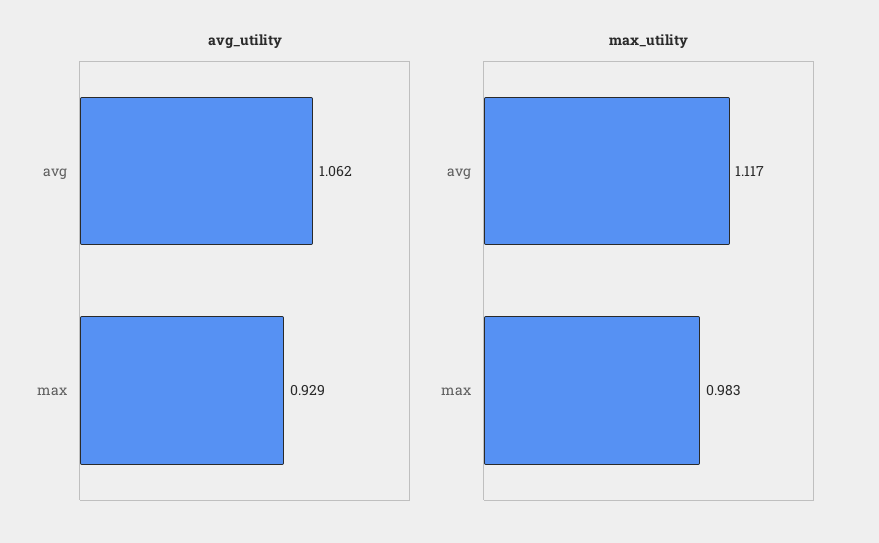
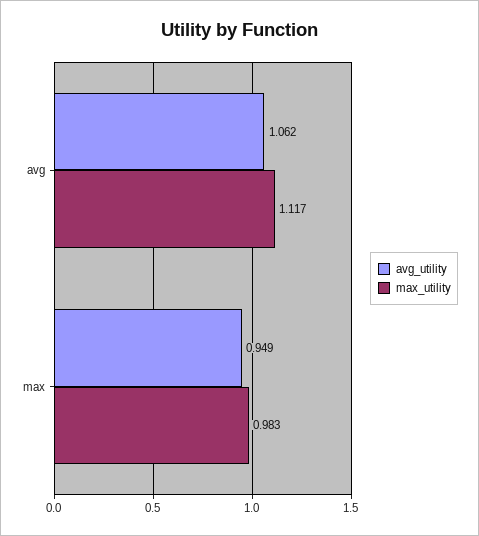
  {
    "avg_utility": {
      "avg": 1.062,
-     "max": 0.929
+     "max": 0.949
    },
    "max_utility": {
      "avg": 1.117,
      "max": 0.983
    }
  }

